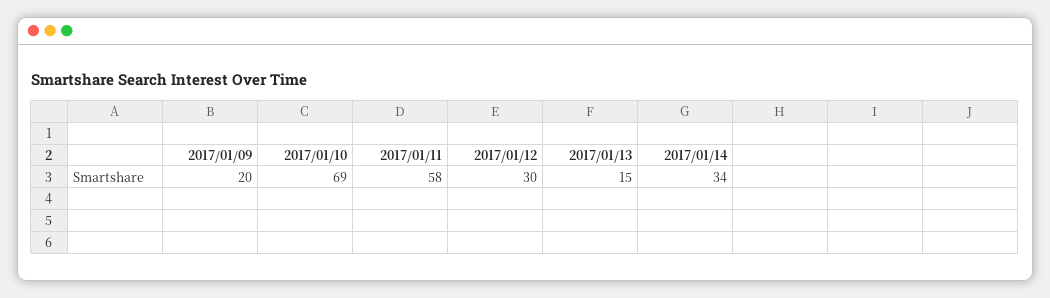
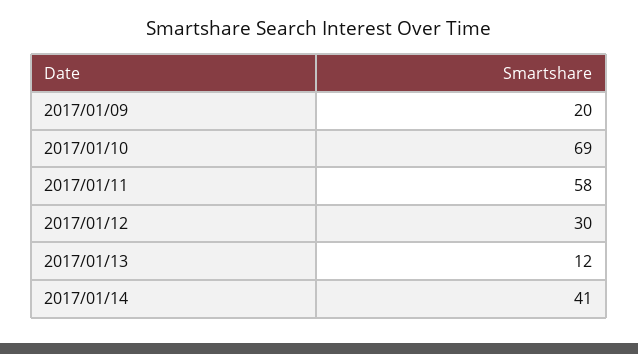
  {
    "2017/01/09": 20,
    "2017/01/10": 69,
    "2017/01/11": 58,
    "2017/01/12": 30,
-   "2017/01/13": 15,
+   "2017/01/13": 12,
-   "2017/01/14": 34
+   "2017/01/14": 41
  }

